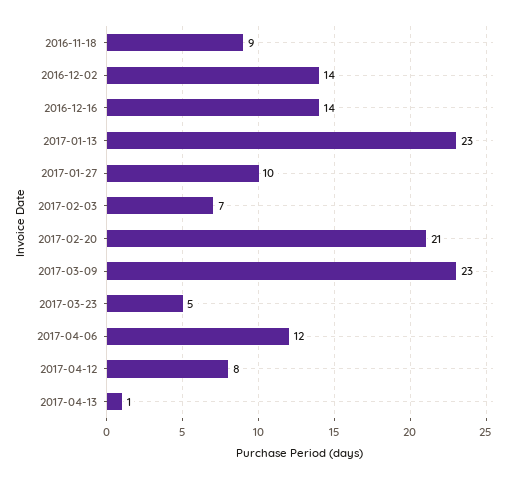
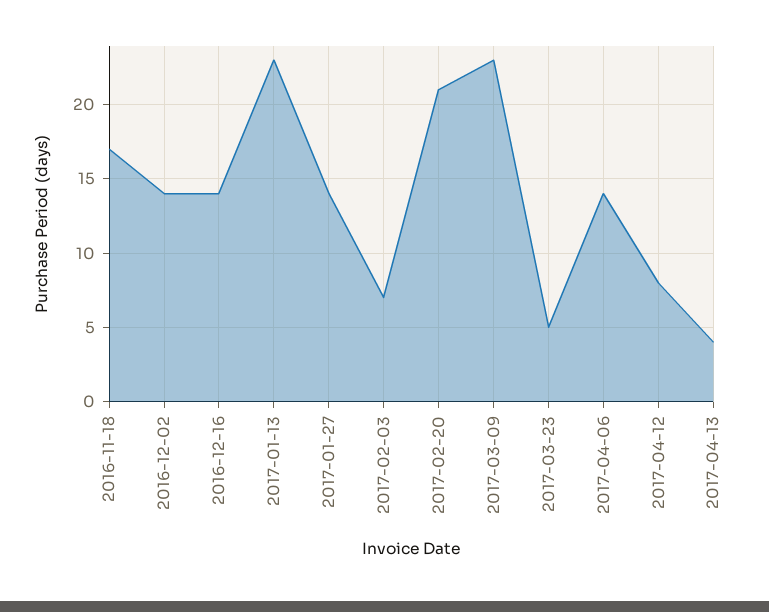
  {
-   "2016-11-18": 9,
+   "2016-11-18": 17,
    "2016-12-02": 14,
    "2016-12-16": 14,
    "2017-01-13": 23,
-   "2017-01-27": 10,
+   "2017-01-27": 14,
    "2017-02-03": 7,
    "2017-02-20": 21,
    "2017-03-09": 23,
    "2017-03-23": 5,
-   "2017-04-06": 12,
+   "2017-04-06": 14,
    "2017-04-12": 8,
-   "2017-04-13": 1
+   "2017-04-13": 4
  }

